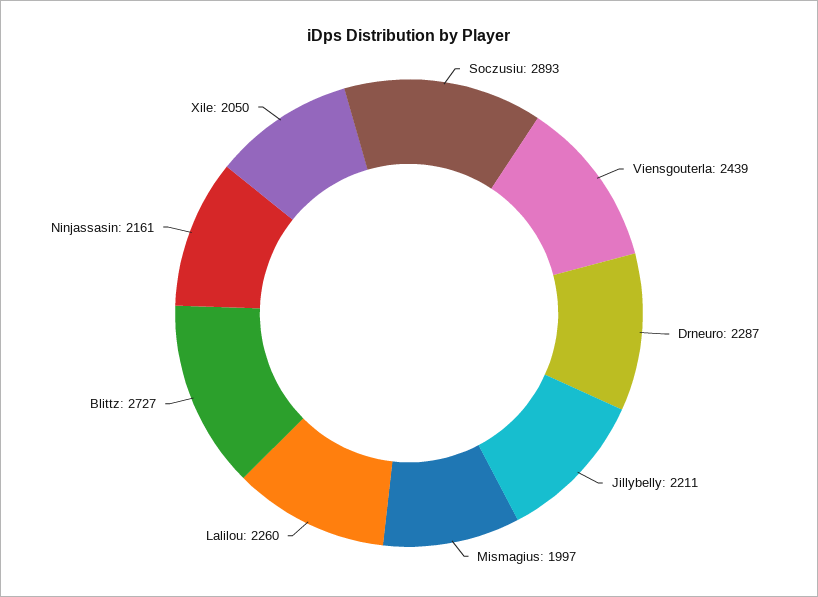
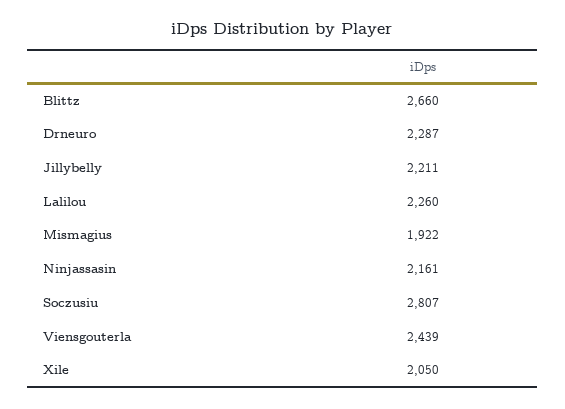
  {
-   "Soczusiu": 2893,
+   "Soczusiu": 2807,
    "Viensgouterla": 2439,
    "Drneuro": 2287,
    "Jillybelly": 2211,
-   "Mismagius": 1997,
+   "Mismagius": 1922,
    "Lalilou": 2260,
-   "Blittz": 2727,
+   "Blittz": 2660,
    "Ninjassasin": 2161,
    "Xile": 2050
  }

